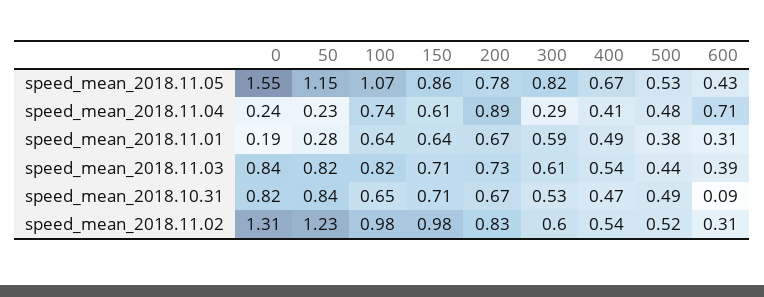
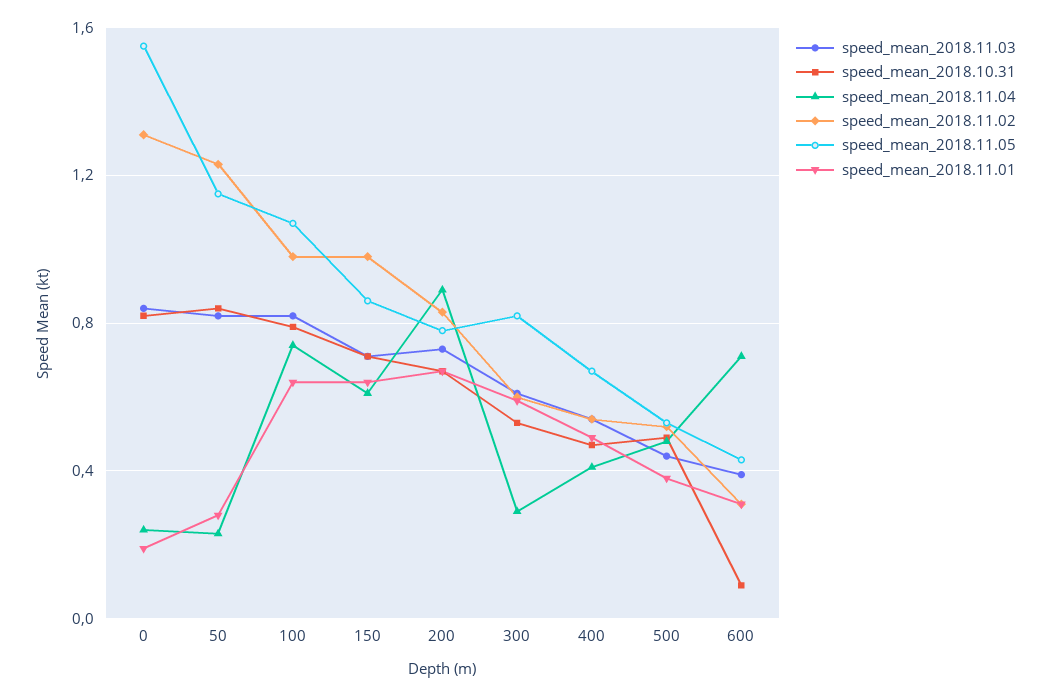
  {
    "speed_mean_2018.11.05": {
      "0": 1.55,
      "50": 1.15,
      "100": 1.07,
      "150": 0.86,
      "200": 0.78,
      "300": 0.82,
      "400": 0.67,
      "500": 0.53,
      "600": 0.43
    },
    "speed_mean_2018.11.04": {
      "0": 0.24,
      "50": 0.23,
      "100": 0.74,
      "150": 0.61,
      "200": 0.89,
      "300": 0.29,
      "400": 0.41,
      "500": 0.48,
      "600": 0.71
    },
    "speed_mean_2018.11.01": {
      "0": 0.19,
      "50": 0.28,
      "100": 0.64,
      "150": 0.64,
      "200": 0.67,
      "300": 0.59,
      "400": 0.49,
      "500": 0.38,
      "600": 0.31
    },
    "speed_mean_2018.11.03": {
      "0": 0.84,
      "50": 0.82,
      "100": 0.82,
      "150": 0.71,
      "200": 0.73,
      "300": 0.61,
      "400": 0.54,
      "500": 0.44,
      "600": 0.39
    },
    "speed_mean_2018.10.31": {
      "0": 0.82,
      "50": 0.84,
-     "100": 0.65,
+     "100": 0.8,
      "150": 0.71,
      "200": 0.67,
      "300": 0.53,
      "400": 0.47,
      "500": 0.49,
      "600": 0.09
    },
    "speed_mean_2018.11.02": {
      "0": 1.31,
      "50": 1.23,
      "100": 0.98,
      "150": 0.98,
      "200": 0.83,
      "300": 0.6,
      "400": 0.54,
      "500": 0.52,
      "600": 0.31
    }
  }

